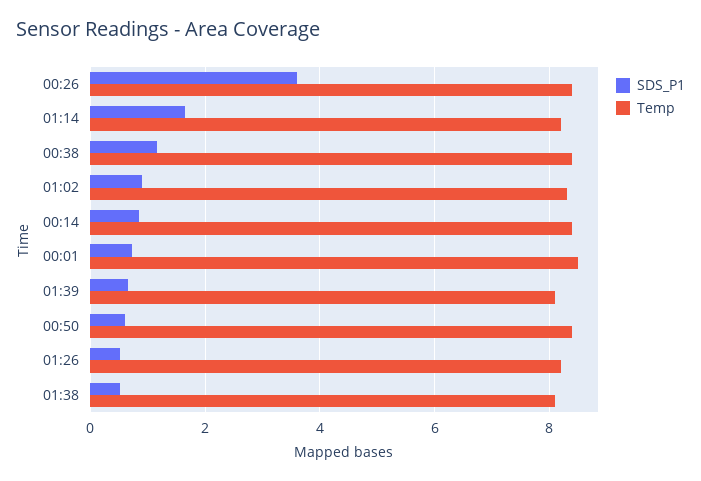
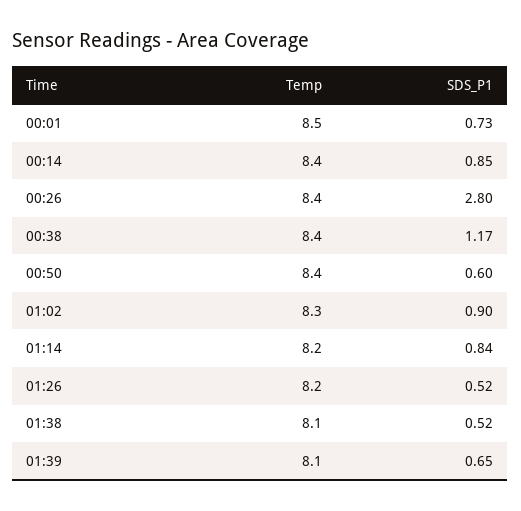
  {
    "SDS_P1": {
-     "00:26": 3.6,
+     "00:26": 2.8,
-     "01:14": 1.6,
+     "01:14": 0.84,
      "00:38": 1.17,
      "01:02": 0.9,
      "00:14": 0.85,
      "00:01": 0.73,
      "01:39": 0.65,
      "00:50": 0.6,
      "01:26": 0.52,
      "01:38": 0.52
    },
    "Temp": {
      "00:26": 8.4,
      "01:14": 8.2,
      "00:38": 8.4,
      "01:02": 8.3,
      "00:14": 8.4,
      "00:01": 8.5,
      "01:39": 8.1,
      "00:50": 8.4,
      "01:26": 8.2,
      "01:38": 8.1
    }
  }

